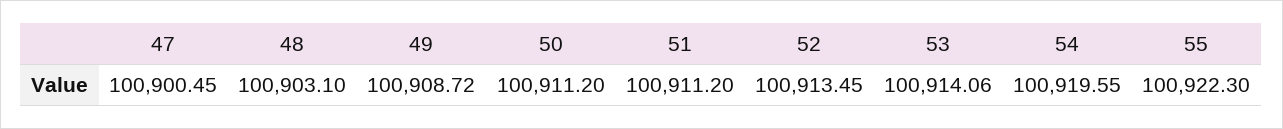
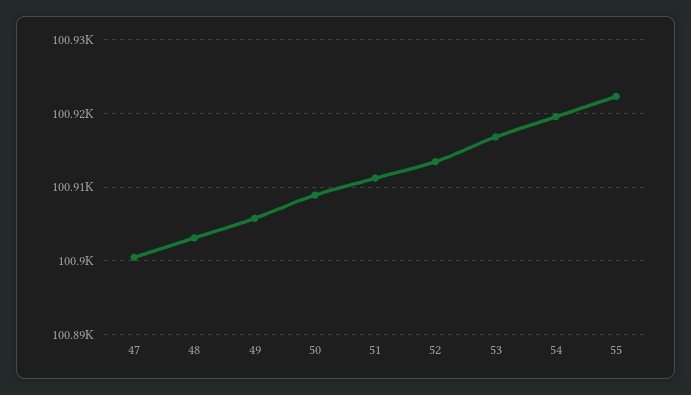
  {
    "47": 100900.45,
    "48": 100903.1,
-   "49": 100908.72,
+   "49": 100906,
-   "50": 100911.2,
+   "50": 100909,
    "51": 100911.2,
    "52": 100913.45,
-   "53": 100914.06,
+   "53": 100917,
    "54": 100919.55,
    "55": 100922.3
  }

